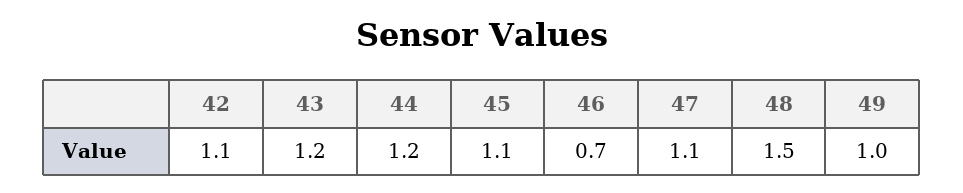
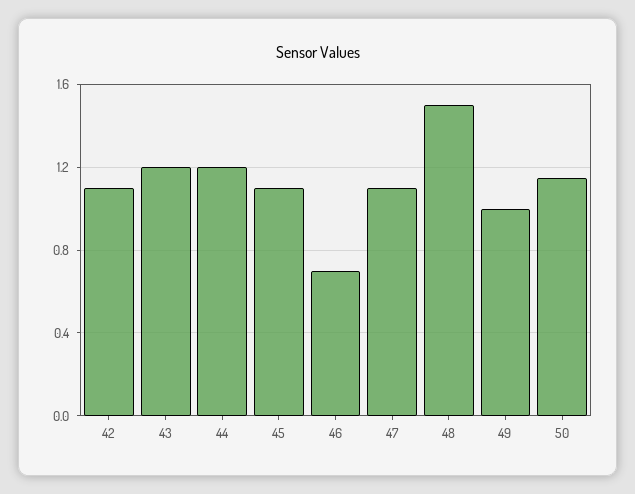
  {
    "42": 1.1,
    "43": 1.2,
    "44": 1.2,
    "45": 1.1,
    "46": 0.7,
    "47": 1.1,
    "48": 1.5,
-   "49": 1
+   "49": 1,
+   "50": 1.15
  }

